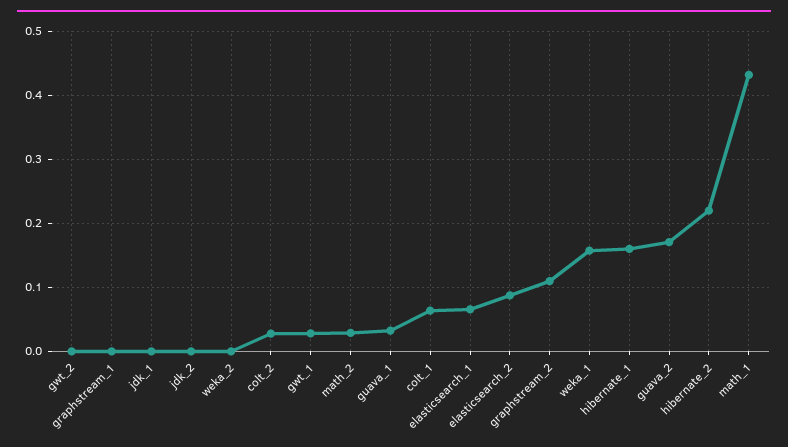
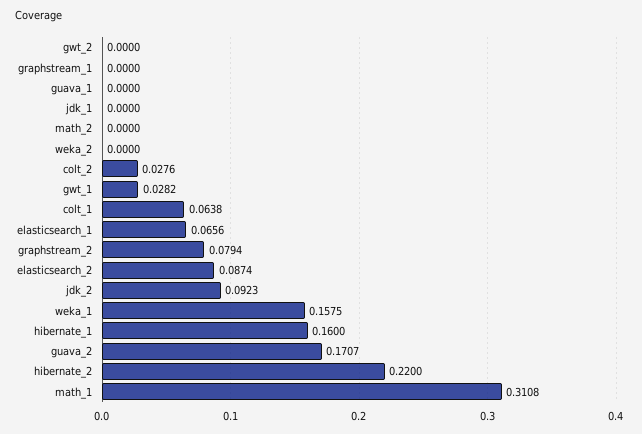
  {
    "gwt_2": 0,
    "graphstream_1": 0,
    "jdk_1": 0,
-   "jdk_2": 0,
+   "jdk_2": 0.0923,
    "weka_2": 0,
    "colt_2": 0.0276,
    "gwt_1": 0.0282,
-   "math_2": 0.03,
+   "math_2": 0,
-   "guava_1": 0.03,
+   "guava_1": 0,
    "colt_1": 0.0638,
    "elasticsearch_1": 0.0656,
    "elasticsearch_2": 0.0874,
-   "graphstream_2": 0.11,
+   "graphstream_2": 0.0794,
    "weka_1": 0.1575,
    "hibernate_1": 0.16,
    "guava_2": 0.1707,
    "hibernate_2": 0.22,
-   "math_1": 0.43
+   "math_1": 0.3108
  }

